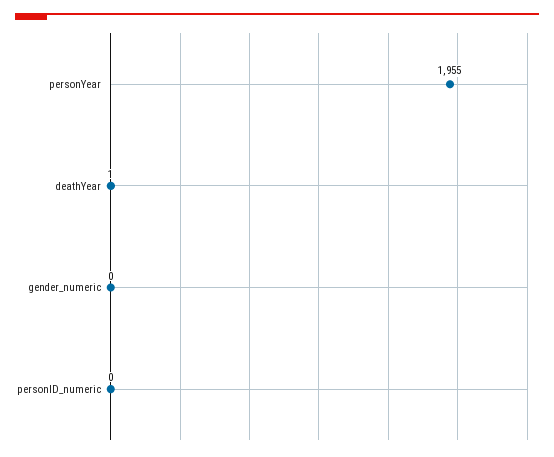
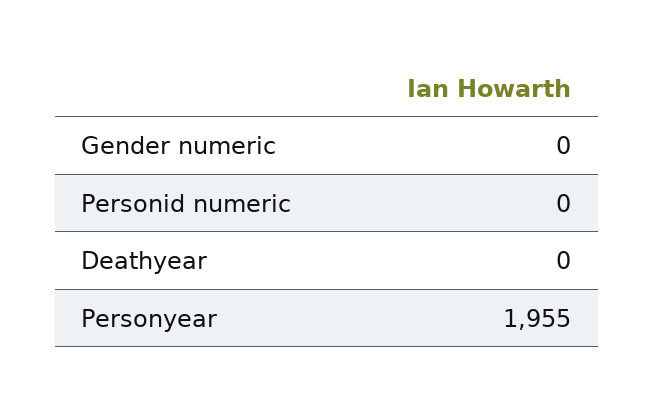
  {
    "personYear": 1955,
-   "deathYear": 1,
+   "deathYear": 0,
    "gender_numeric": 0,
    "personID_numeric": 0
  }

